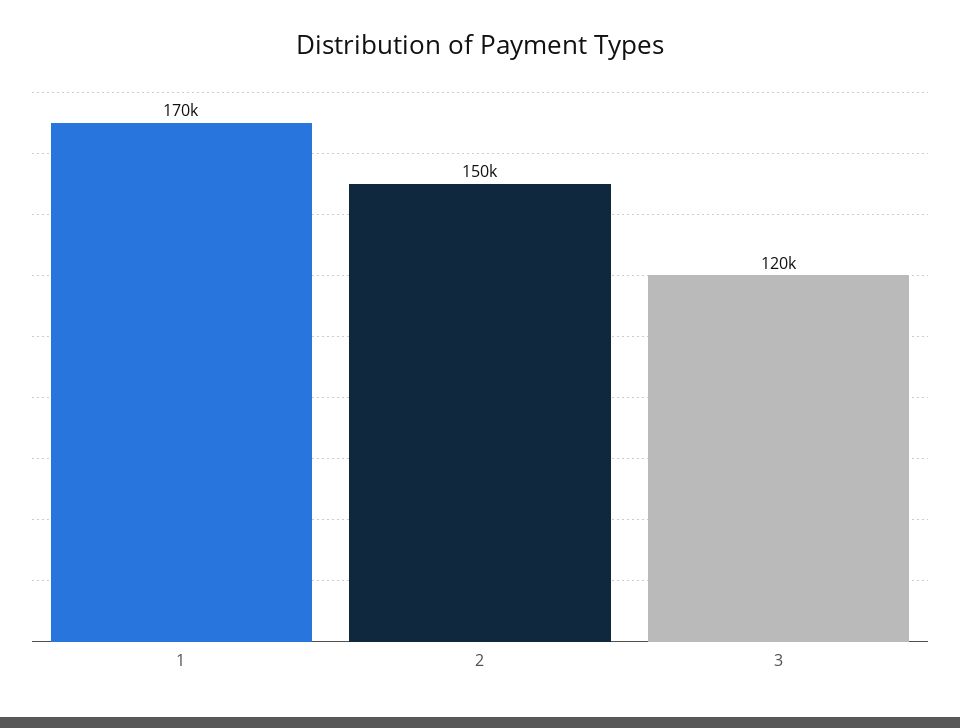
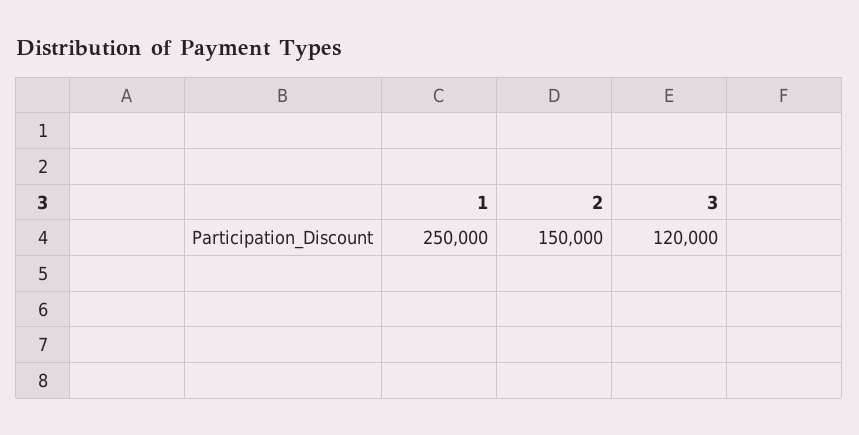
  {
-   "1": 170000,
+   "1": 250000,
    "2": 150000,
    "3": 120000
  }

